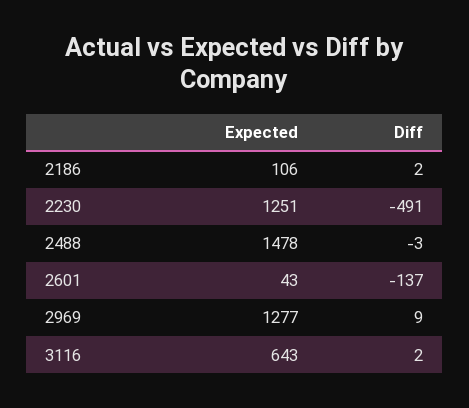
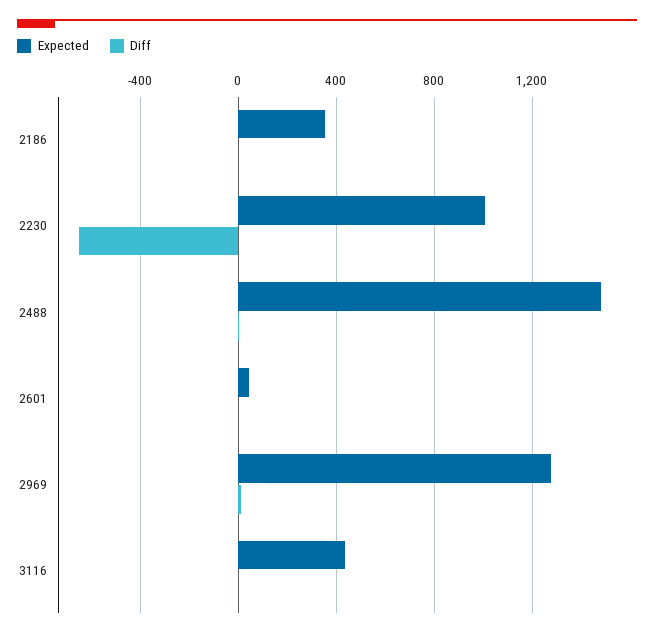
  {
    "Expected": {
-     "2186": 106,
+     "2186": 350,
-     "2230": 1251,
+     "2230": 1000,
      "2488": 1478,
      "2601": 43,
      "2969": 1277,
-     "3116": 643
+     "3116": 450
    },
    "Diff": {
      "2186": 2,
-     "2230": -491,
+     "2230": -650,
      "2488": -3,
-     "2601": -137,
+     "2601": 0,
      "2969": 9,
      "3116": 2
    }
  }

